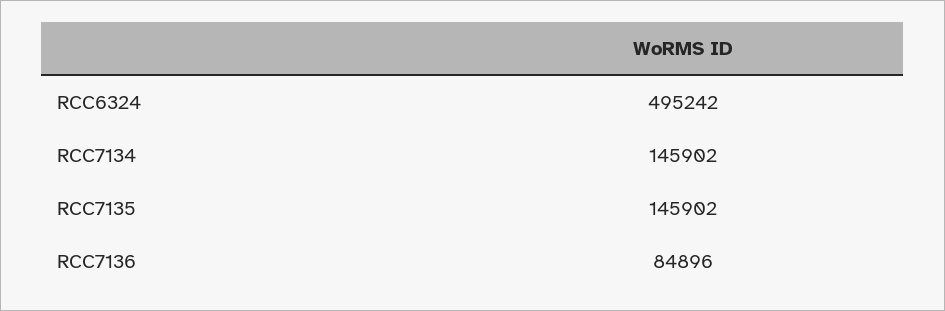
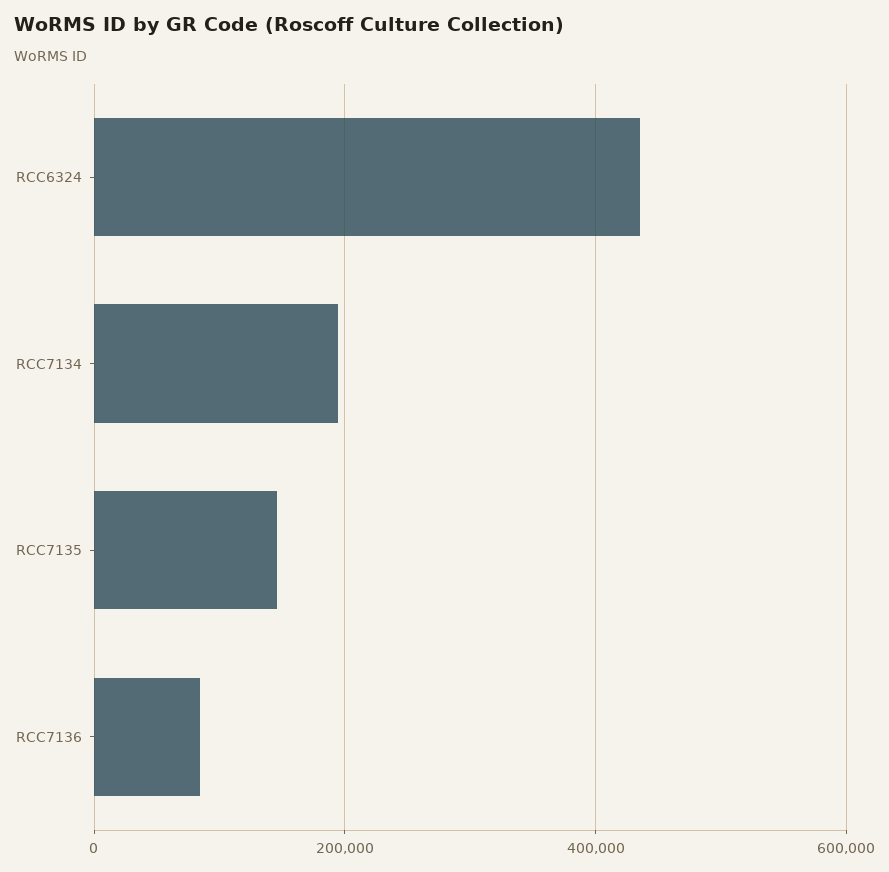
  {
-   "RCC6324": 495242,
+   "RCC6324": 440000,
-   "RCC7134": 145902,
+   "RCC7134": 200000,
    "RCC7135": 145902,
    "RCC7136": 84896
  }

